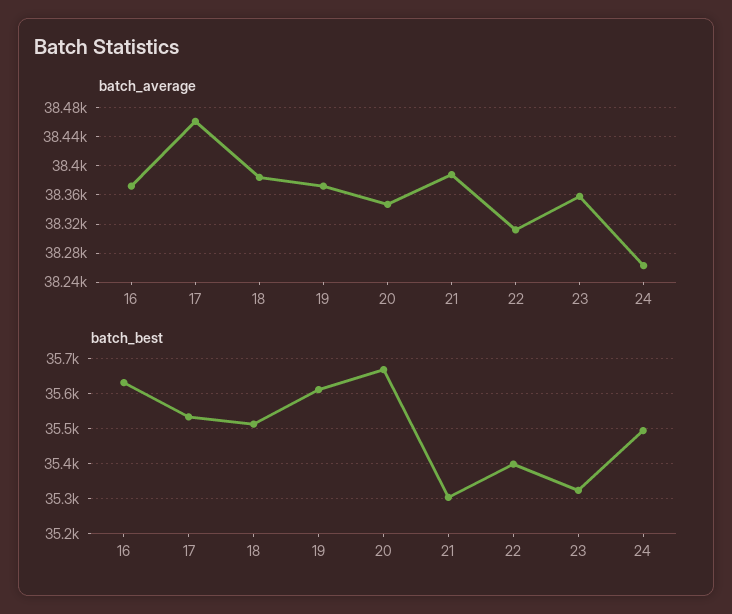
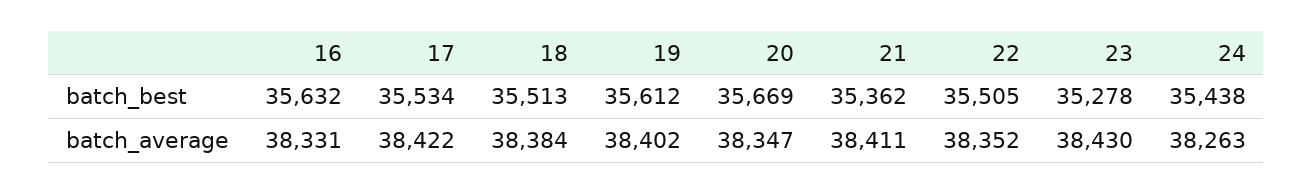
  {
    "batch_average": {
-     "16": 38370,
+     "16": 38331,
-     "17": 38460,
+     "17": 38422,
      "18": 38384,
-     "19": 38370,
+     "19": 38402,
      "20": 38347,
-     "21": 38390,
+     "21": 38411,
-     "22": 38310,
+     "22": 38352,
-     "23": 38360,
+     "23": 38430,
      "24": 38263
    },
    "batch_best": {
      "16": 35632,
      "17": 35534,
      "18": 35513,
      "19": 35612,
      "20": 35669,
-     "21": 35300,
+     "21": 35362,
-     "22": 35400,
+     "22": 35505,
-     "23": 35320,
+     "23": 35278,
-     "24": 35500
+     "24": 35438
    }
  }

